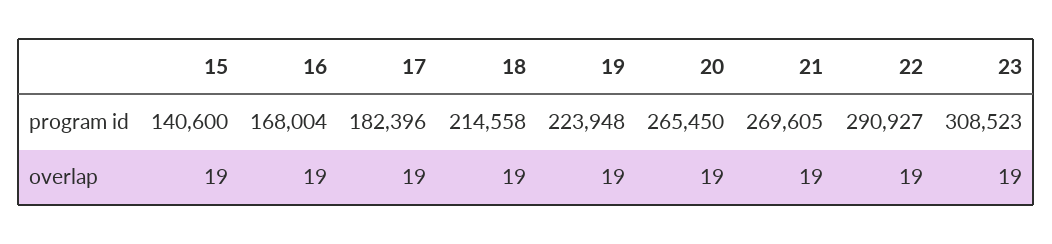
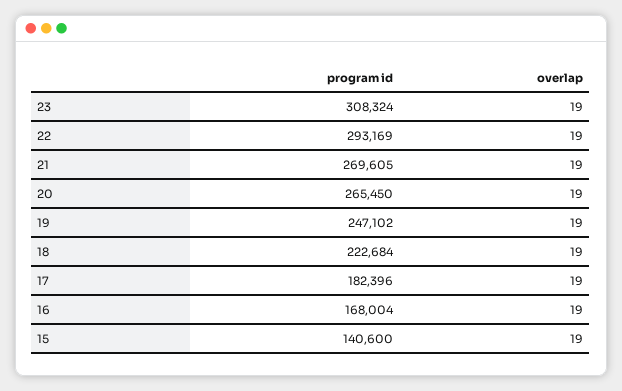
  {
    "15": {
      "program id": 140600,
      "overlap": 19
    },
    "16": {
      "program id": 168004,
      "overlap": 19
    },
    "17": {
      "program id": 182396,
      "overlap": 19
    },
    "18": {
-     "program id": 214558,
+     "program id": 222684,
      "overlap": 19
    },
    "19": {
-     "program id": 223948,
+     "program id": 247102,
      "overlap": 19
    },
    "20": {
      "program id": 265450,
      "overlap": 19
    },
    "21": {
      "program id": 269605,
      "overlap": 19
    },
    "22": {
-     "program id": 290927,
+     "program id": 293169,
      "overlap": 19
    },
    "23": {
-     "program id": 308523,
+     "program id": 308324,
      "overlap": 19
    }
  }

